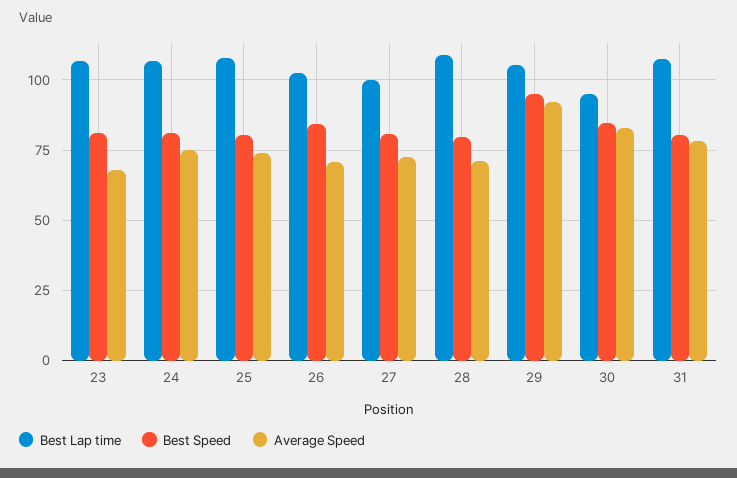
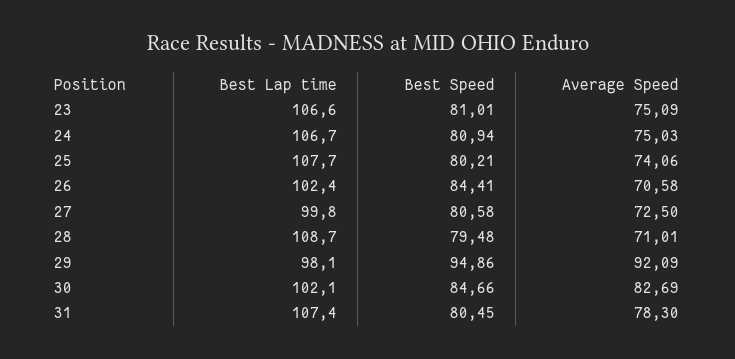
  {
    "Best Lap time": {
      "23": 106.6,
      "24": 106.7,
      "25": 107.7,
      "26": 102.4,
      "27": 99.8,
      "28": 108.7,
-     "29": 105,
+     "29": 98.1,
-     "30": 95,
+     "30": 102.1,
      "31": 107.4
    },
    "Best Speed": {
      "23": 81.01,
      "24": 80.94,
      "25": 80.21,
      "26": 84.41,
      "27": 80.58,
      "28": 79.48,
      "29": 94.86,
      "30": 84.66,
      "31": 80.45
    },
    "Average Speed": {
-     "23": 67.5,
+     "23": 75.09,
      "24": 75.03,
      "25": 74.06,
      "26": 70.58,
      "27": 72.5,
      "28": 71.01,
      "29": 92.09,
      "30": 82.69,
      "31": 78.3
    }
  }

